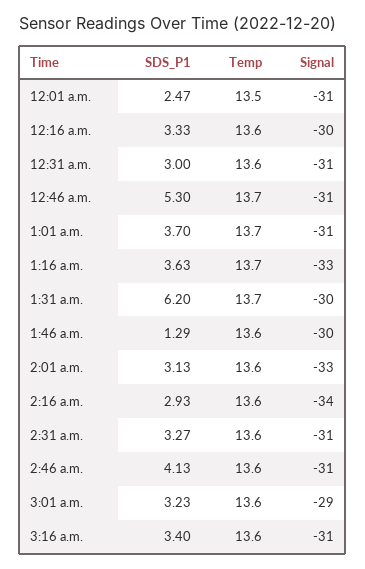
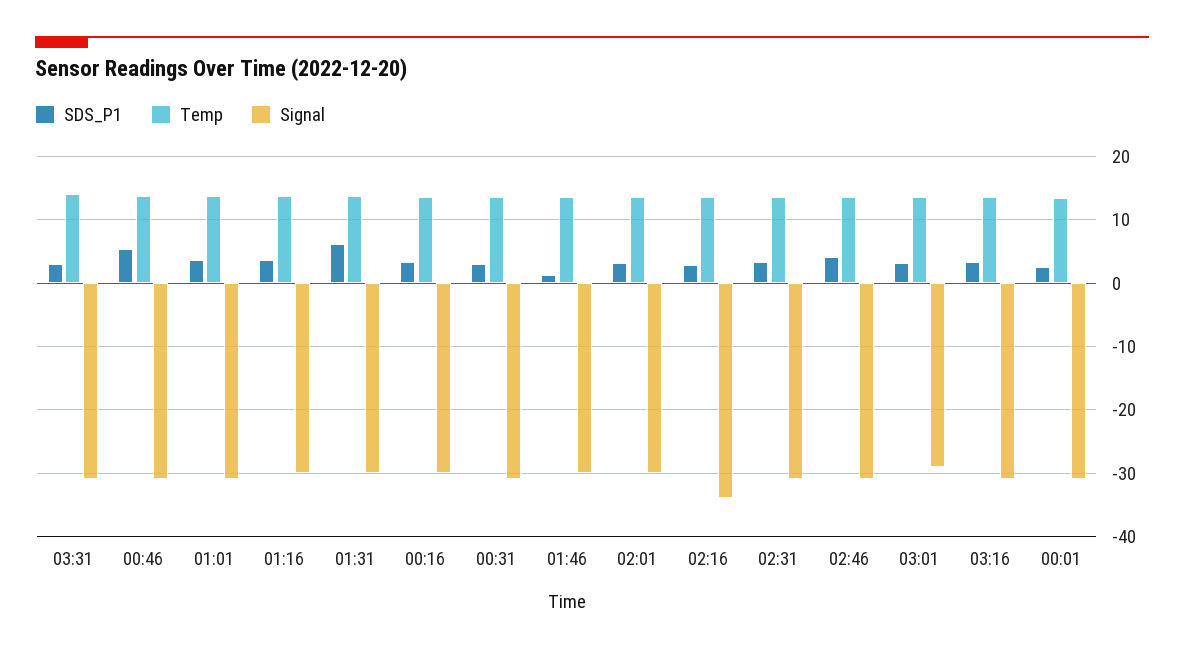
  {
    "SDS_P1": {
      "12:01 a.m.": 2.47,
      "12:16 a.m.": 3.33,
      "12:31 a.m.": 3,
      "12:46 a.m.": 5.3,
      "1:01 a.m.": 3.7,
      "1:16 a.m.": 3.63,
      "1:31 a.m.": 6.2,
      "1:46 a.m.": 1.29,
      "2:01 a.m.": 3.13,
      "2:16 a.m.": 2.93,
      "2:31 a.m.": 3.27,
      "2:46 a.m.": 4.13,
      "3:01 a.m.": 3.23,
-     "3:16 a.m.": 3.4
+     "3:16 a.m.": 3.4,
+     "03:31": 3
    },
    "Temp": {
      "12:01 a.m.": 13.5,
      "12:16 a.m.": 13.6,
      "12:31 a.m.": 13.6,
      "12:46 a.m.": 13.7,
      "1:01 a.m.": 13.7,
      "1:16 a.m.": 13.7,
      "1:31 a.m.": 13.7,
      "1:46 a.m.": 13.6,
      "2:01 a.m.": 13.6,
      "2:16 a.m.": 13.6,
      "2:31 a.m.": 13.6,
      "2:46 a.m.": 13.6,
      "3:01 a.m.": 13.6,
-     "3:16 a.m.": 13.6
+     "3:16 a.m.": 13.6,
+     "03:31": 14
    },
    "Signal": {
      "12:01 a.m.": -31,
      "12:16 a.m.": -30,
      "12:31 a.m.": -31,
      "12:46 a.m.": -31,
      "1:01 a.m.": -31,
-     "1:16 a.m.": -33,
+     "1:16 a.m.": -30,
      "1:31 a.m.": -30,
      "1:46 a.m.": -30,
-     "2:01 a.m.": -33,
+     "2:01 a.m.": -30,
      "2:16 a.m.": -34,
      "2:31 a.m.": -31,
      "2:46 a.m.": -31,
      "3:01 a.m.": -29,
-     "3:16 a.m.": -31
+     "3:16 a.m.": -31,
+     "03:31": -31
    }
  }

